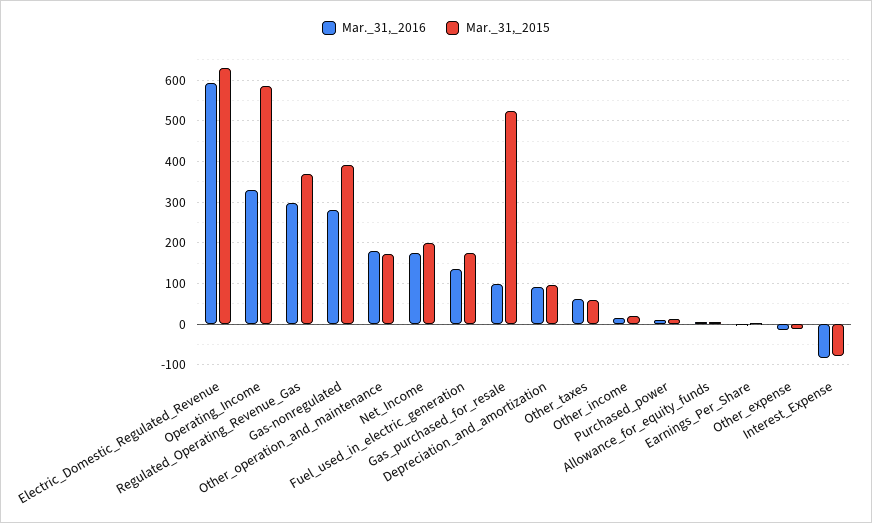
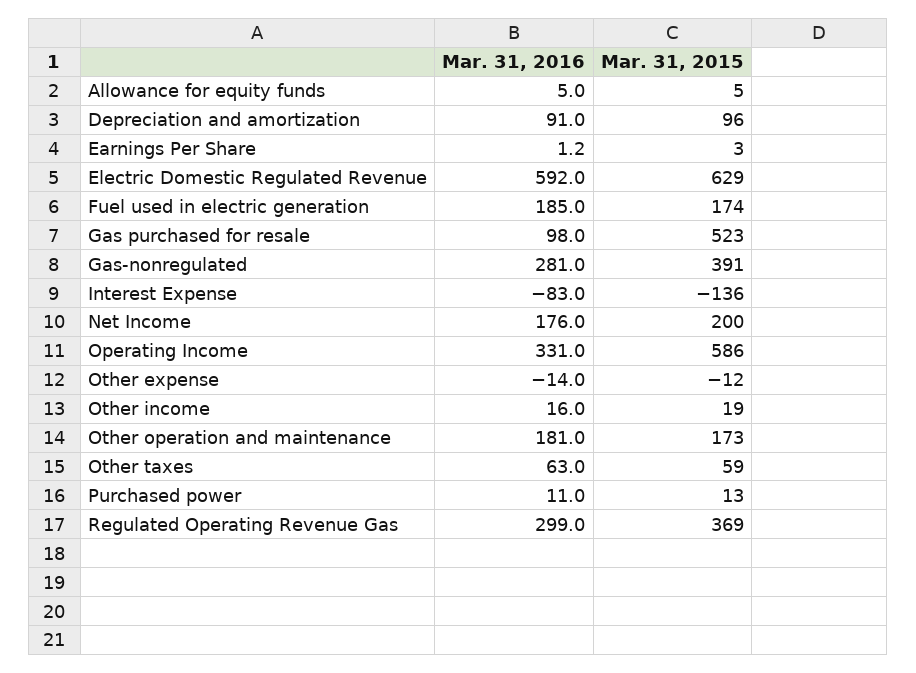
  {
    "Mar._31,_2016": {
      "Electric_Domestic_Regulated_Revenue": 592,
      "Operating_Income": 331,
      "Regulated_Operating_Revenue_Gas": 299,
      "Gas-nonregulated": 281,
      "Other_operation_and_maintenance": 181,
      "Net_Income": 176,
-     "Fuel_used_in_electric_generation": 140,
+     "Fuel_used_in_electric_generation": 185,
      "Gas_purchased_for_resale": 98,
      "Depreciation_and_amortization": 91,
      "Other_taxes": 63,
      "Other_income": 16,
      "Purchased_power": 11,
      "Allowance_for_equity_funds": 5,
      "Earnings_Per_Share": 1.2,
      "Other_expense": -14,
      "Interest_Expense": -83
    },
    "Mar._31,_2015": {
      "Electric_Domestic_Regulated_Revenue": 629,
      "Operating_Income": 586,
      "Regulated_Operating_Revenue_Gas": 369,
      "Gas-nonregulated": 391,
      "Other_operation_and_maintenance": 173,
      "Net_Income": 200,
      "Fuel_used_in_electric_generation": 174,
      "Gas_purchased_for_resale": 523,
      "Depreciation_and_amortization": 96,
      "Other_taxes": 59,
      "Other_income": 19,
      "Purchased_power": 13,
      "Allowance_for_equity_funds": 5,
      "Earnings_Per_Share": 3,
      "Other_expense": -12,
-     "Interest_Expense": -80
+     "Interest_Expense": -136
    }
  }

